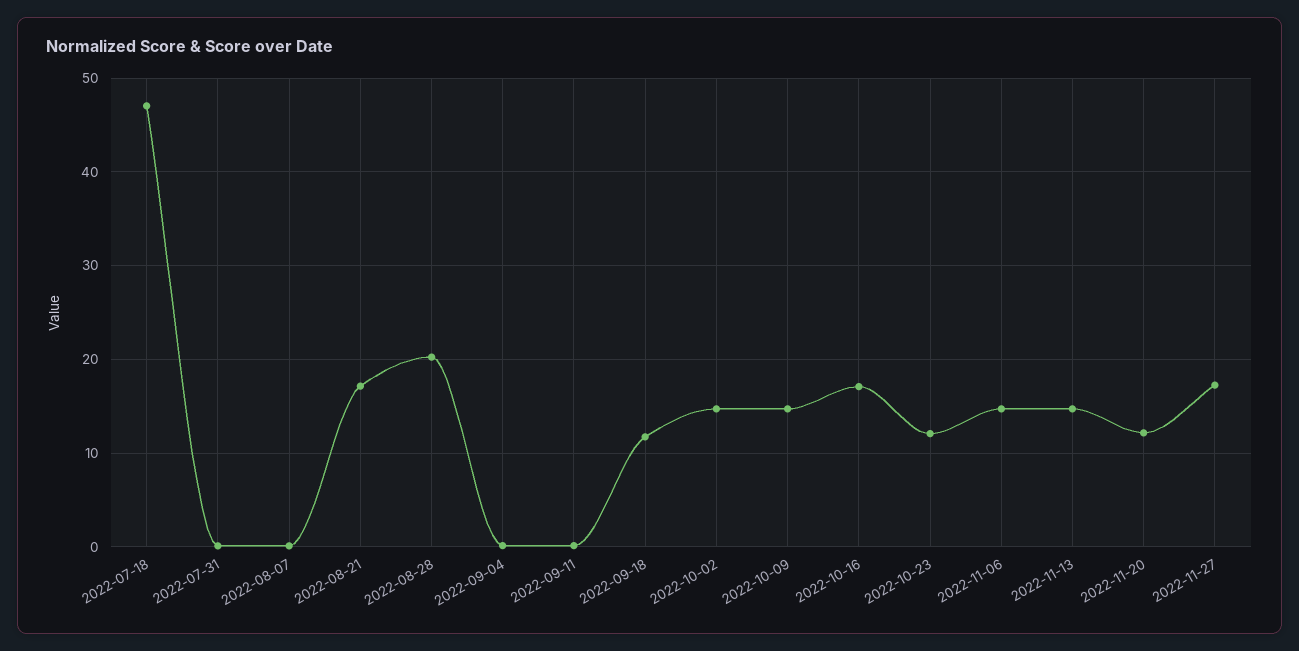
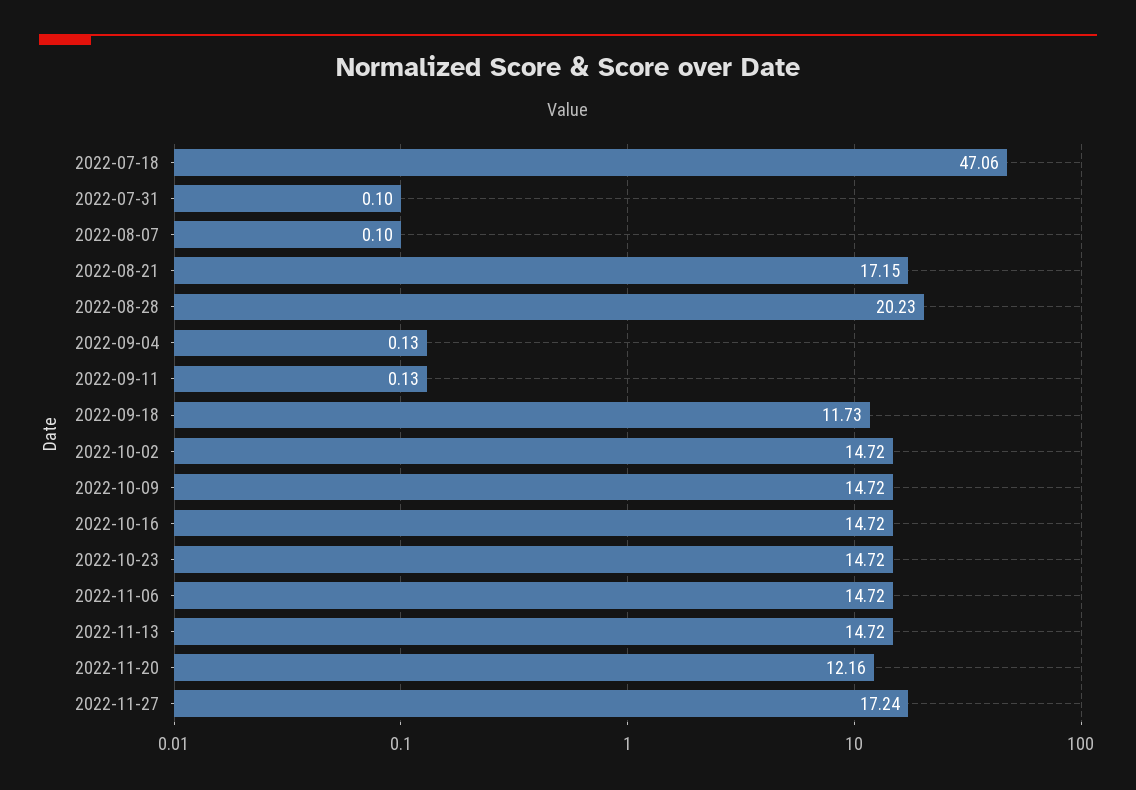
  {
    "2022-07-18": 47.06,
    "2022-07-31": 0.1,
    "2022-08-07": 0.1,
    "2022-08-21": 17.15,
    "2022-08-28": 20.23,
    "2022-09-04": 0.13,
    "2022-09-11": 0.13,
    "2022-09-18": 11.73,
    "2022-10-02": 14.72,
    "2022-10-09": 14.72,
-   "2022-10-16": 17,
+   "2022-10-16": 14.72,
-   "2022-10-23": 12,
+   "2022-10-23": 14.72,
    "2022-11-06": 14.72,
    "2022-11-13": 14.72,
    "2022-11-20": 12.16,
    "2022-11-27": 17.24
  }

